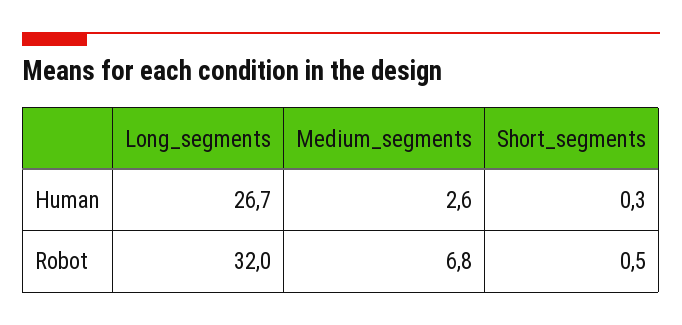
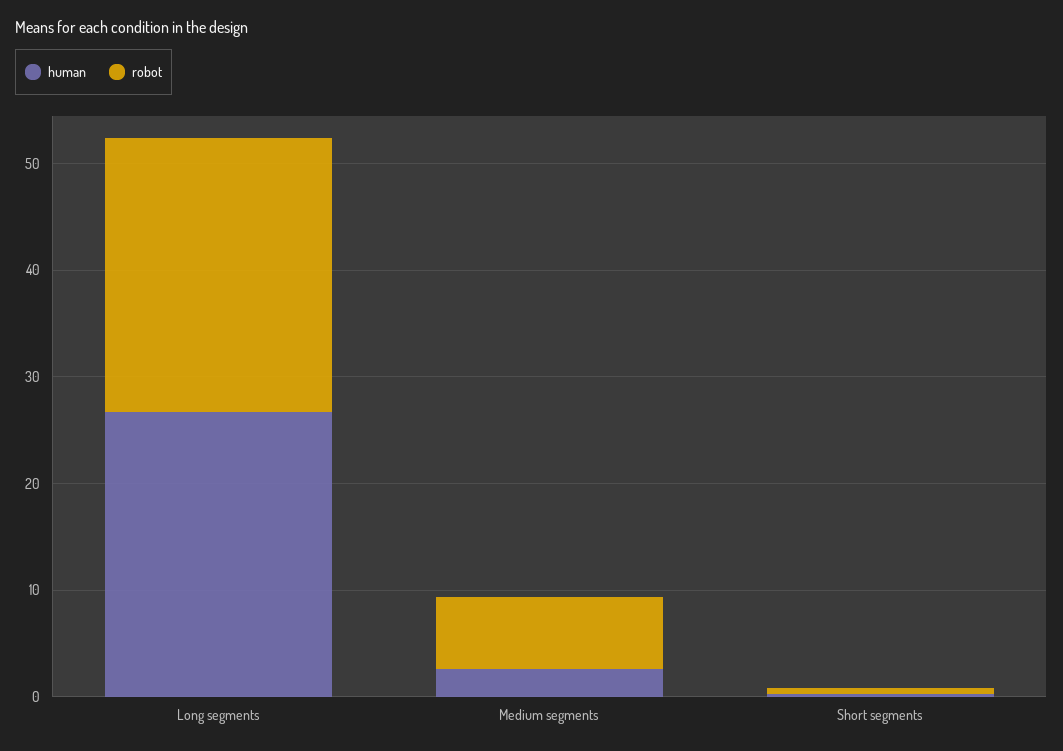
  {
    "Human": {
      "Long_segments": 26.7,
      "Medium_segments": 2.6,
      "Short_segments": 0.3
    },
    "Robot": {
-     "Long_segments": 32,
+     "Long_segments": 26,
      "Medium_segments": 6.8,
      "Short_segments": 0.5
    }
  }

